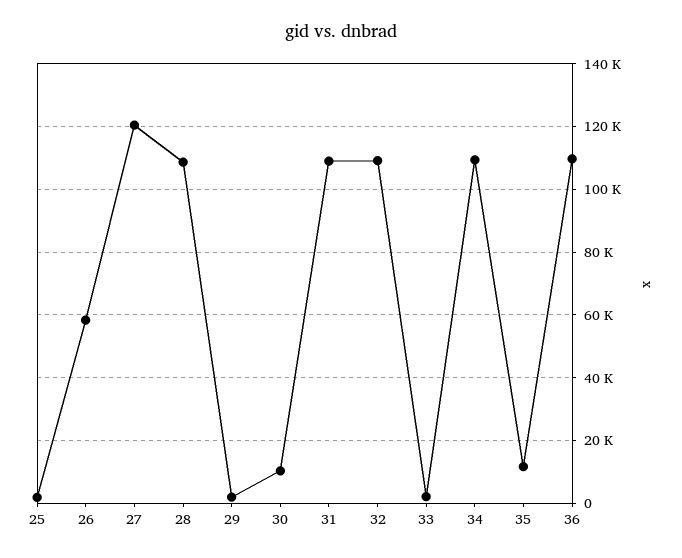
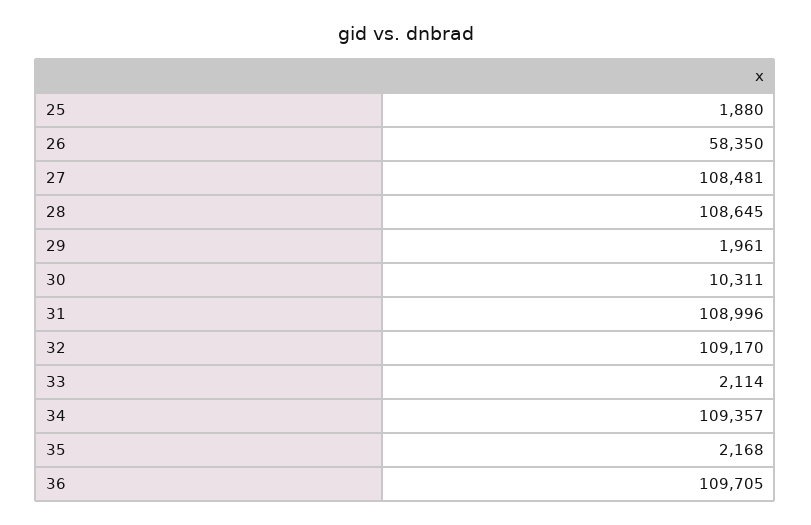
  {
    "25": 1880,
    "26": 58350,
-   "27": 120000,
+   "27": 108481,
    "28": 108645,
    "29": 1961,
    "30": 10311,
    "31": 108996,
    "32": 109170,
    "33": 2114,
    "34": 109357,
-   "35": 12000,
+   "35": 2168,
    "36": 109705
  }

